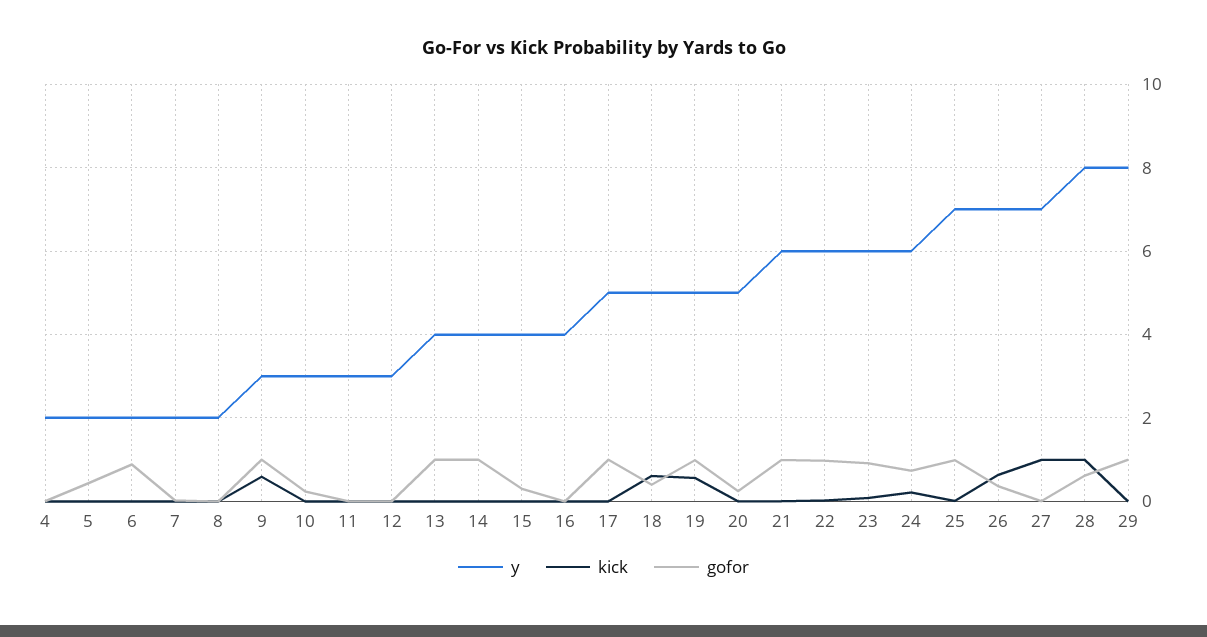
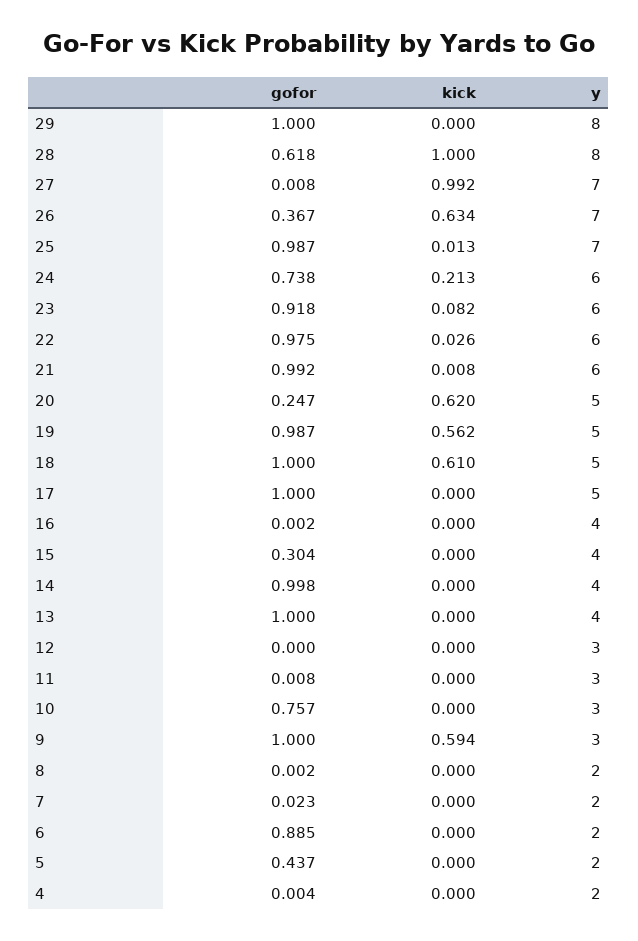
  {
    "y": {
      "4": 2,
      "5": 2,
      "6": 2,
      "7": 2,
      "8": 2,
      "9": 3,
      "10": 3,
      "11": 3,
      "12": 3,
      "13": 4,
      "14": 4,
      "15": 4,
      "16": 4,
      "17": 5,
      "18": 5,
      "19": 5,
      "20": 5,
      "21": 6,
      "22": 6,
      "23": 6,
      "24": 6,
      "25": 7,
      "26": 7,
      "27": 7,
      "28": 8,
      "29": 8
    },
    "kick": {
      "4": 0,
      "5": 0,
      "6": 0,
      "7": 0,
      "8": 0,
      "9": 0.594,
      "10": 0,
      "11": 0,
      "12": 0,
      "13": 0,
      "14": 0,
      "15": 0,
      "16": 0,
      "17": 0,
      "18": 0.61,
      "19": 0.562,
-     "20": 0,
+     "20": 0.62,
      "21": 0.008,
      "22": 0.026,
      "23": 0.082,
      "24": 0.213,
      "25": 0.013,
      "26": 0.634,
      "27": 0.992,
      "28": 1,
      "29": 0
    },
    "gofor": {
      "4": 0.004,
      "5": 0.437,
      "6": 0.885,
      "7": 0.023,
      "8": 0.002,
      "9": 1,
-     "10": 0.2,
+     "10": 0.757,
      "11": 0.008,
      "12": 0,
      "13": 1,
      "14": 0.998,
      "15": 0.304,
      "16": 0.002,
      "17": 1,
-     "18": 0.4,
+     "18": 1,
      "19": 0.987,
      "20": 0.247,
      "21": 0.992,
      "22": 0.975,
      "23": 0.918,
      "24": 0.738,
      "25": 0.987,
      "26": 0.367,
      "27": 0.008,
      "28": 0.618,
      "29": 1
    }
  }

